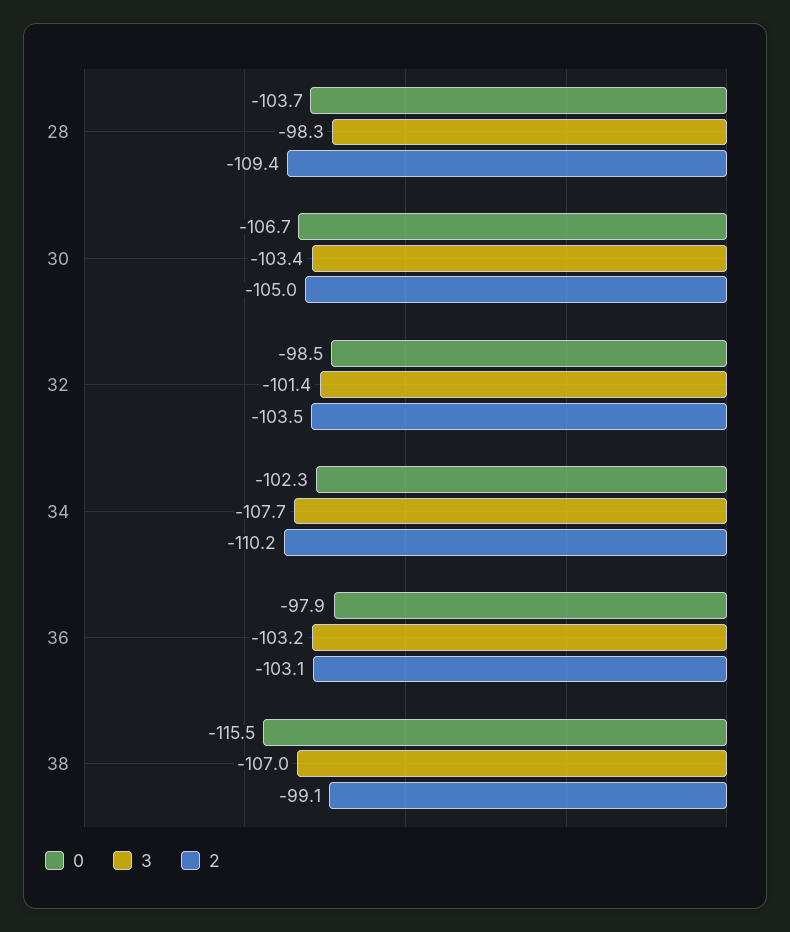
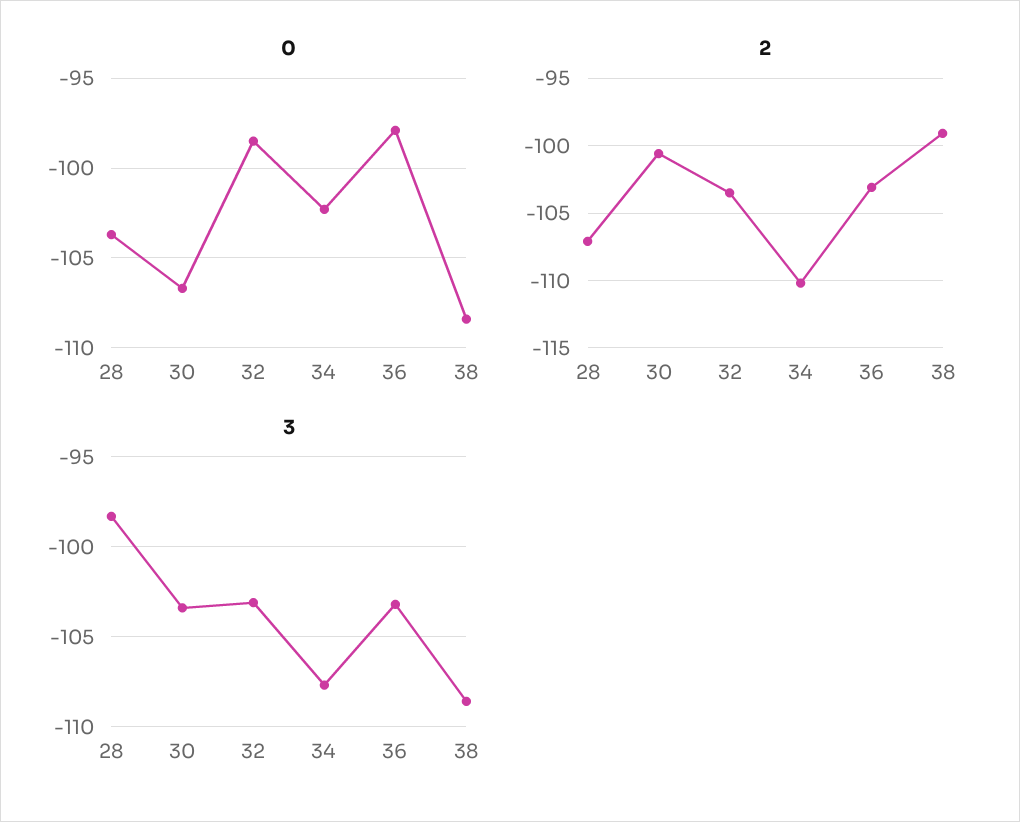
  {
    "0": {
      "28": -103.7,
      "30": -106.7,
      "32": -98.5,
      "34": -102.3,
      "36": -97.9,
-     "38": -115.5
+     "38": -108.5
    },
    "3": {
      "28": -98.3,
      "30": -103.4,
-     "32": -101.4,
+     "32": -103,
      "34": -107.7,
      "36": -103.2,
-     "38": -107
+     "38": -108.5
    },
    "2": {
-     "28": -109.4,
+     "28": -107,
-     "30": -105,
+     "30": -100.5,
      "32": -103.5,
      "34": -110.2,
      "36": -103.1,
      "38": -99.1
    }
  }

